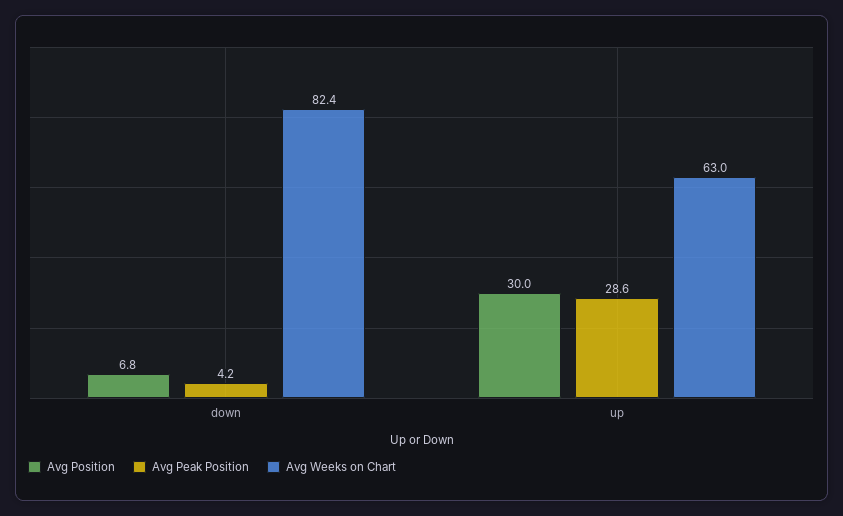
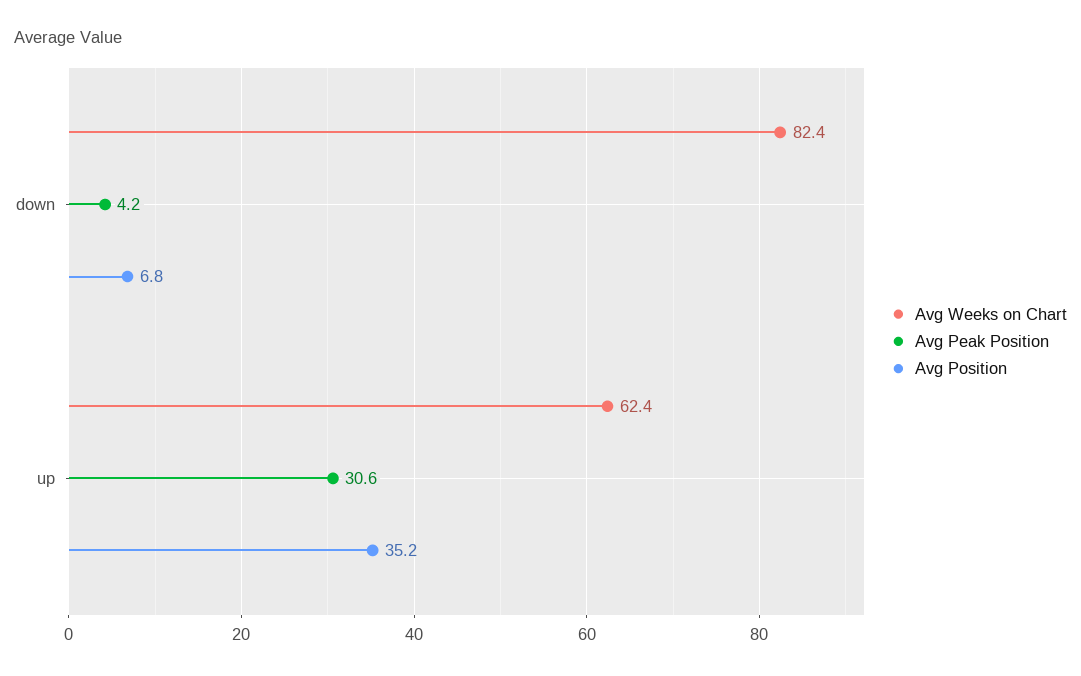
  {
    "Avg Position": {
      "down": 6.8,
-     "up": 30
+     "up": 35.2
    },
    "Avg Peak Position": {
      "down": 4.2,
-     "up": 28.6
+     "up": 30.6
    },
    "Avg Weeks on Chart": {
      "down": 82.4,
-     "up": 63
+     "up": 62.4
    }
  }

